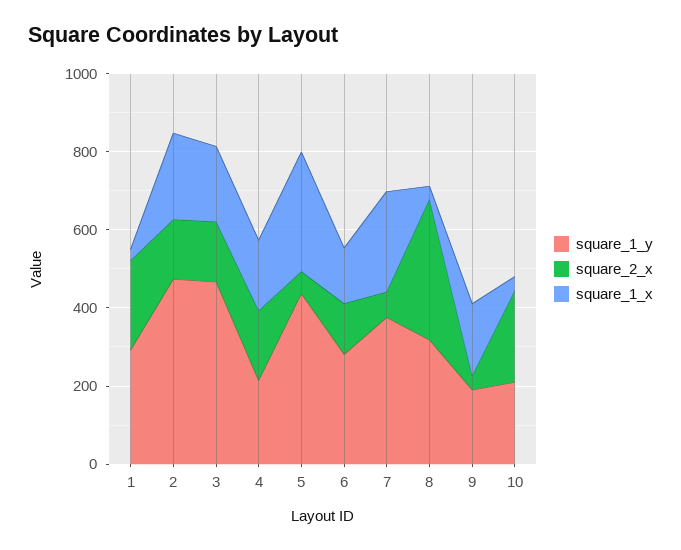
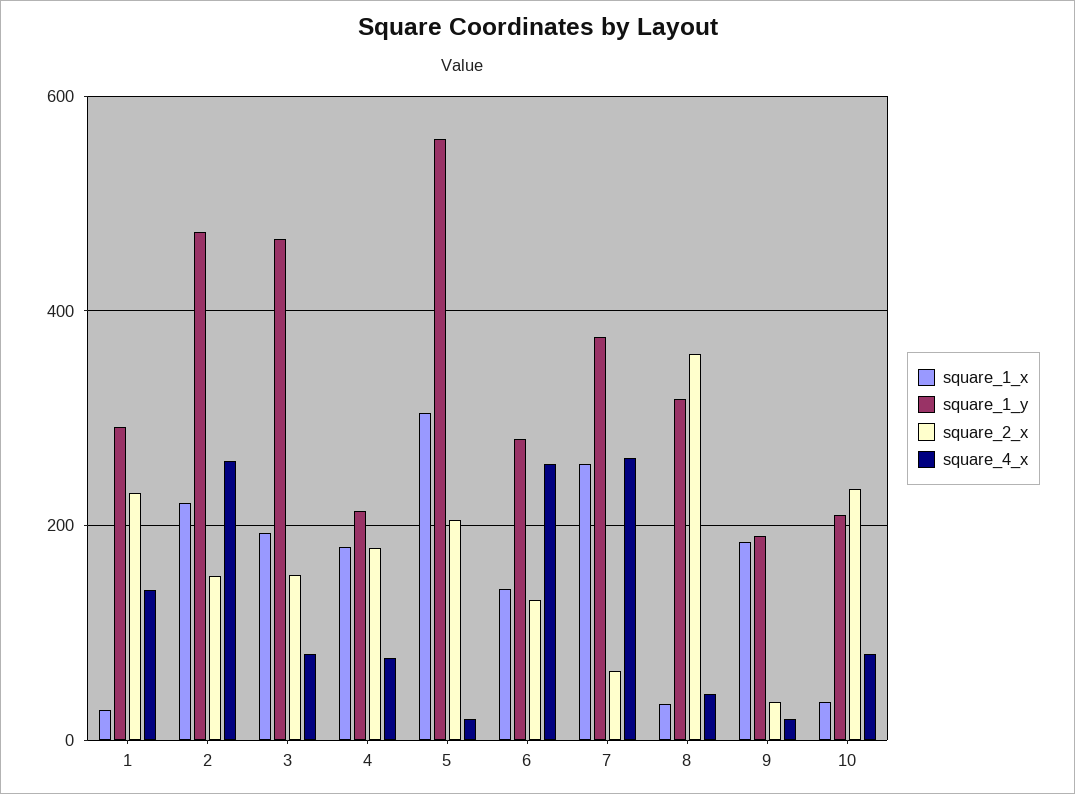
  {
    "square_1_y": {
      "1": 300,
      "2": 480,
      "3": 460,
      "4": 220,
-     "5": 450,
+     "5": 560,
      "6": 280,
      "7": 380,
      "8": 320,
      "9": 200,
      "10": 220
    },
    "square_2_x": {
      "1": 240,
      "2": 160,
      "3": 160,
      "4": 180,
-     "5": 50,
+     "5": 200,
      "6": 140,
      "7": 60,
      "8": 360,
      "9": 40,
      "10": 240
    },
    "square_1_x": {
      "1": 20,
      "2": 220,
      "3": 200,
      "4": 180,
      "5": 300,
      "6": 140,
      "7": 260,
      "8": 40,
      "9": 180,
      "10": 40
-   }
+   },
+   "square_4_x": {
+     "1": 140,
+     "2": 260,
+     "3": 80,
+     "4": 80,
+     "5": 20,
+     "6": 260,
+     "7": 260,
+     "8": 40,
+     "9": 20,
+     "10": 80
+   }
  }

